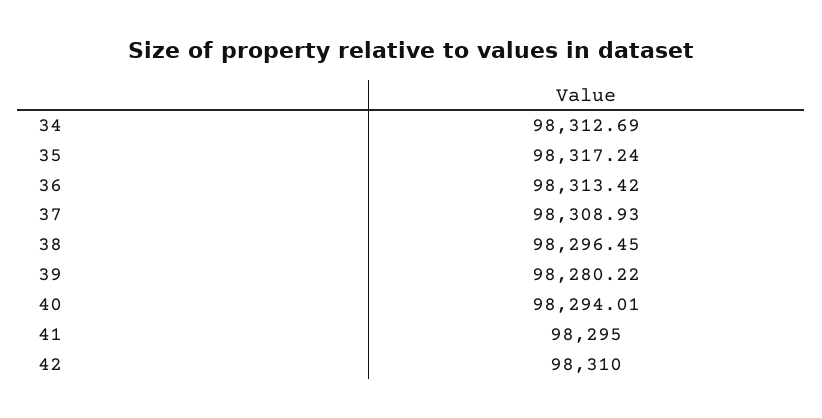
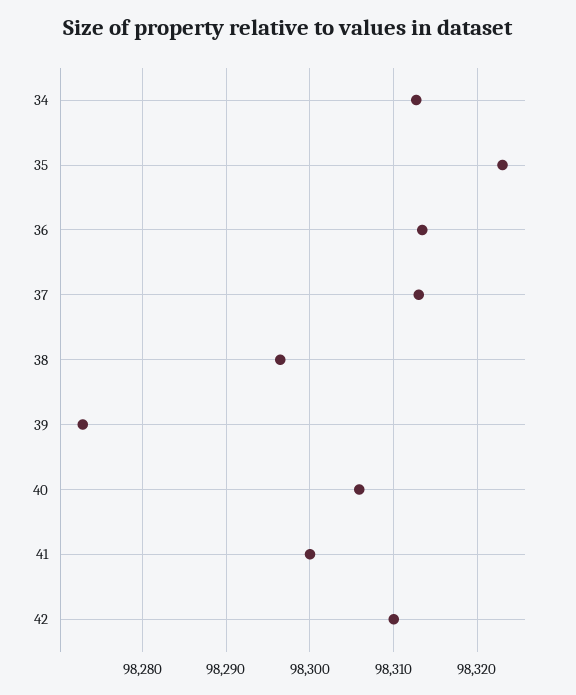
  {
    "34": 98312.69,
-   "35": 98317.24,
+   "35": 98323,
    "36": 98313.42,
-   "37": 98308.93,
+   "37": 98313,
    "38": 98296.45,
-   "39": 98280.22,
+   "39": 98273,
-   "40": 98294.01,
+   "40": 98306,
-   "41": 98295,
+   "41": 98300,
    "42": 98310
  }

